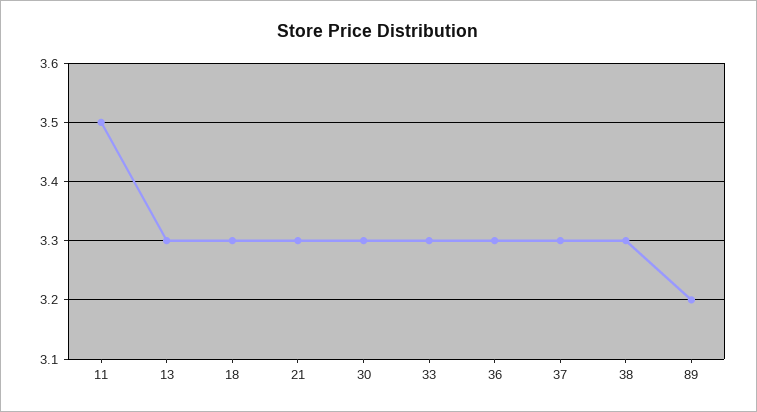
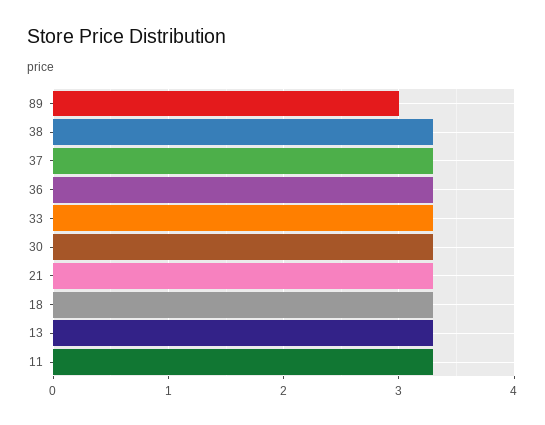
  {
-   "11": 3.5,
+   "11": 3.3,
    "13": 3.3,
    "18": 3.3,
    "21": 3.3,
    "30": 3.3,
    "33": 3.3,
    "36": 3.3,
    "37": 3.3,
    "38": 3.3,
-   "89": 3.2
+   "89": 3
  }

